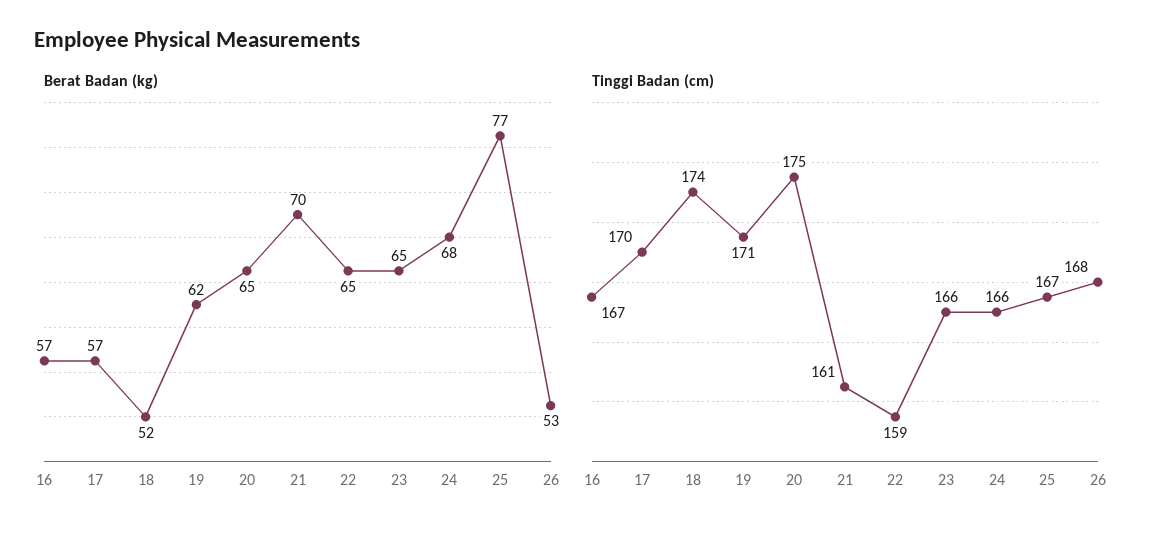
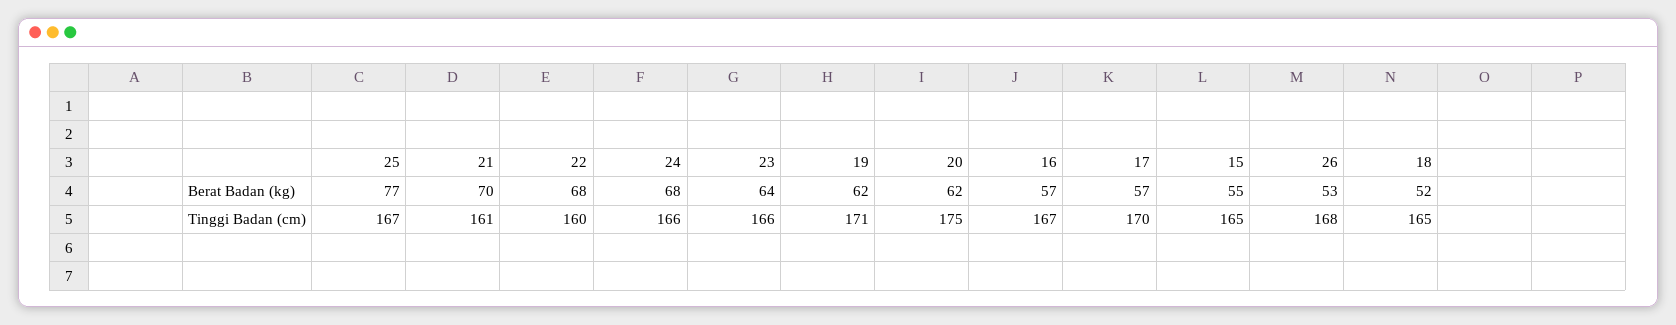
  {
    "Berat Badan (kg)": {
      "16": 57,
      "17": 57,
      "18": 52,
      "19": 62,
-     "20": 65,
+     "20": 62,
      "21": 70,
-     "22": 65,
+     "22": 68,
-     "23": 65,
+     "23": 64,
      "24": 68,
      "25": 77,
-     "26": 53
+     "26": 53,
+     "15": 55
    },
    "Tinggi Badan (cm)": {
      "16": 167,
      "17": 170,
-     "18": 174,
+     "18": 165,
      "19": 171,
      "20": 175,
      "21": 161,
-     "22": 159,
+     "22": 160,
      "23": 166,
      "24": 166,
      "25": 167,
-     "26": 168
+     "26": 168,
+     "15": 165
    }
  }

